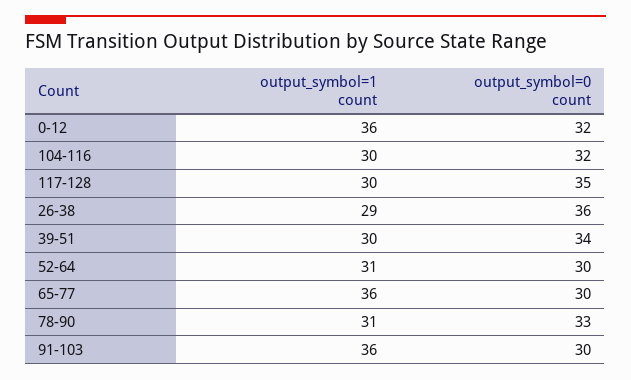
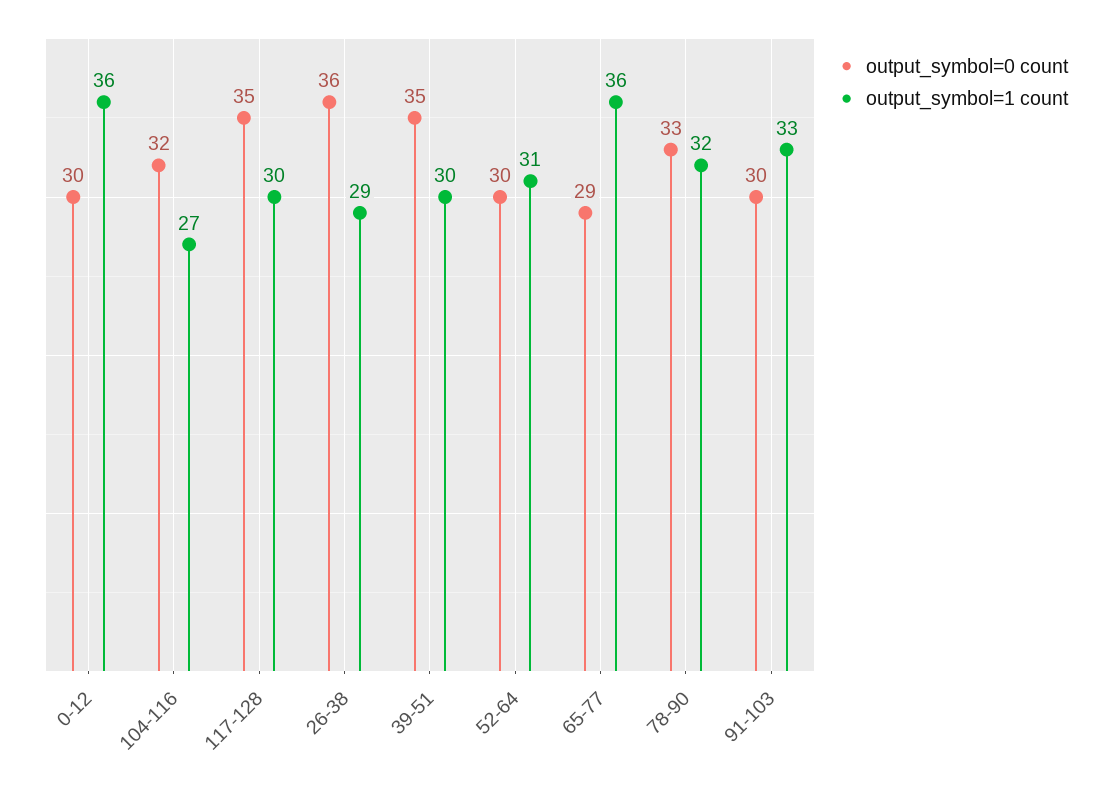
  {
    "output_symbol=1 count": {
      "0-12": 36,
-     "104-116": 30,
+     "104-116": 27,
      "117-128": 30,
      "26-38": 29,
      "39-51": 30,
      "52-64": 31,
      "65-77": 36,
-     "78-90": 31,
+     "78-90": 32,
-     "91-103": 36
+     "91-103": 33
    },
    "output_symbol=0 count": {
-     "0-12": 32,
+     "0-12": 30,
      "104-116": 32,
      "117-128": 35,
      "26-38": 36,
-     "39-51": 34,
+     "39-51": 35,
      "52-64": 30,
-     "65-77": 30,
+     "65-77": 29,
      "78-90": 33,
      "91-103": 30
    }
  }

